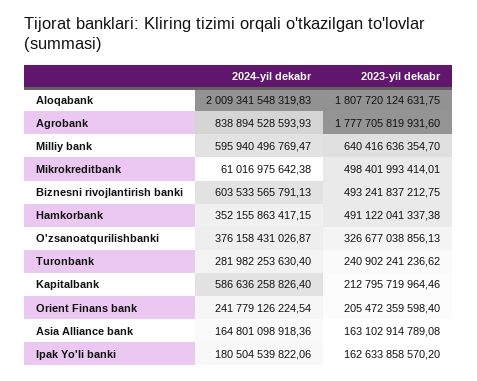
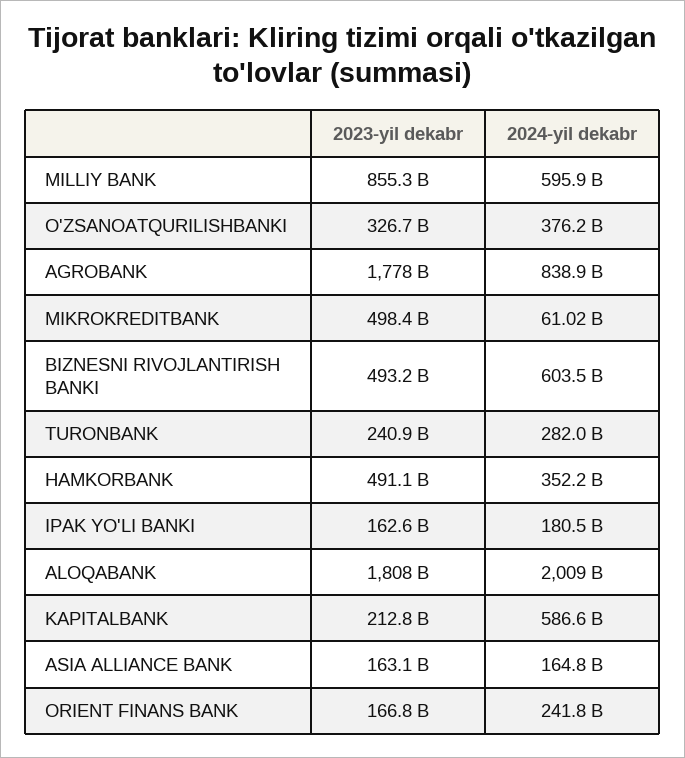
  {
    "2024-yil dekabr": {
      "Aloqabank": 2009341548319.83,
      "Agrobank": 838894528593.93,
      "Milliy bank": 595940496769.47,
      "Mikrokreditbank": 61016975642.38,
      "Biznesni rivojlantirish banki": 603533565791.13,
      "Hamkorbank": 352155863417.15,
      "O'zsanoatqurilishbanki": 376158431026.87,
      "Turonbank": 281982253630.4,
      "Kapitalbank": 586636258826.4,
      "Orient Finans bank": 241779126224.54,
      "Asia Alliance bank": 164801098918.36,
      "Ipak Yo'li banki": 180504539822.06
    },
    "2023-yil dekabr": {
      "Aloqabank": 1807720124631.75,
      "Agrobank": 1777705819931.6,
-     "Milliy bank": 640416636354.7,
+     "Milliy bank": 855300000000,
      "Mikrokreditbank": 498401993414.01,
      "Biznesni rivojlantirish banki": 493241837212.75,
      "Hamkorbank": 491122041337.38,
      "O'zsanoatqurilishbanki": 326677038856.13,
      "Turonbank": 240902241236.62,
      "Kapitalbank": 212795719964.46,
-     "Orient Finans bank": 205472359598.4,
+     "Orient Finans bank": 166800000000,
      "Asia Alliance bank": 163102914789.08,
      "Ipak Yo'li banki": 162633858570.2
    }
  }

